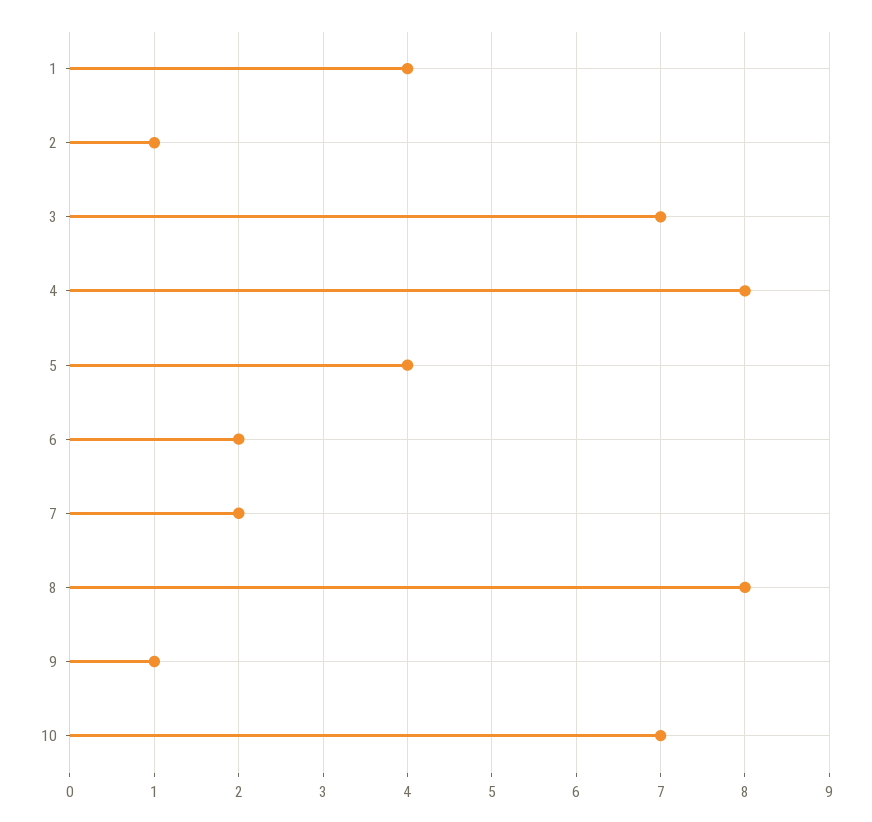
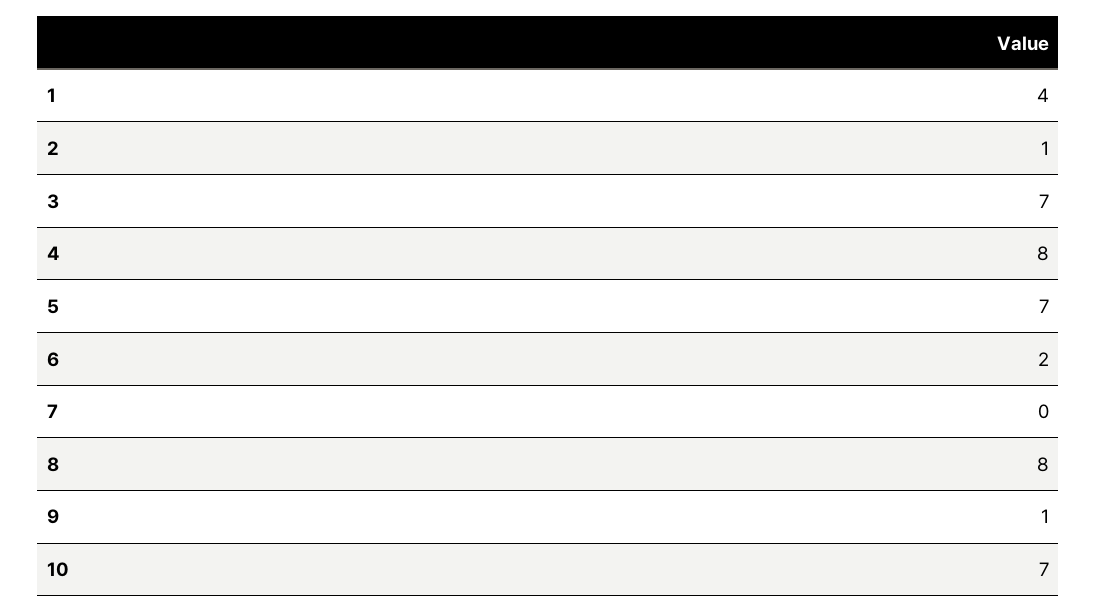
  {
    "1": 4,
    "2": 1,
    "3": 7,
    "4": 8,
-   "5": 4,
+   "5": 7,
    "6": 2,
-   "7": 2,
+   "7": 0,
    "8": 8,
    "9": 1,
    "10": 7
  }

